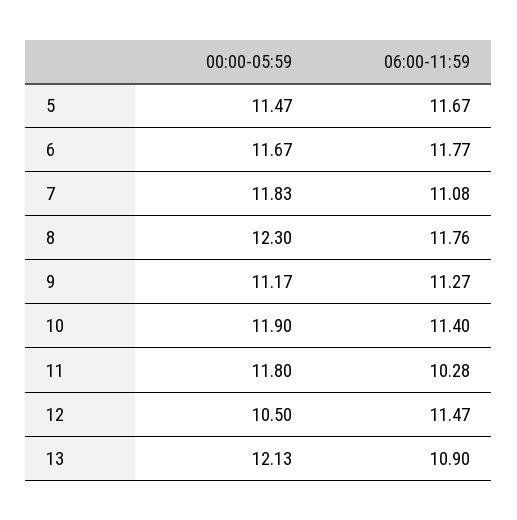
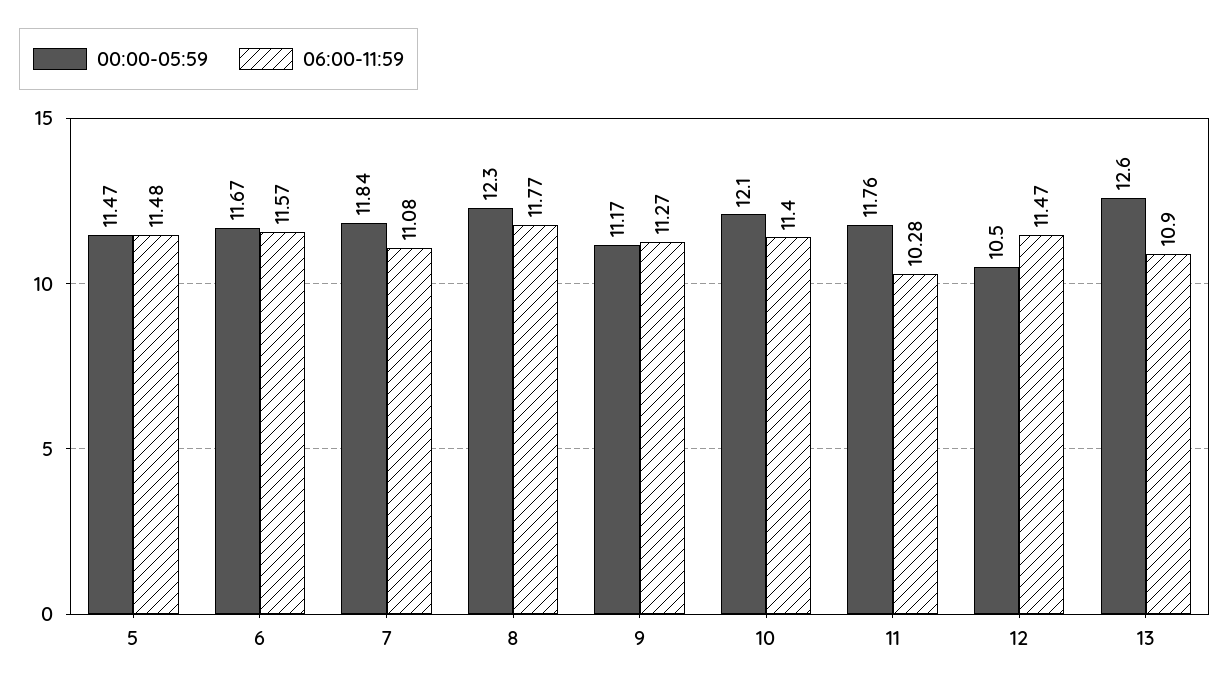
  {
    "00:00-05:59": {
      "5": 11.47,
      "6": 11.67,
-     "7": 11.83,
+     "7": 11.84,
      "8": 12.3,
      "9": 11.17,
-     "10": 11.9,
+     "10": 12.1,
-     "11": 11.8,
+     "11": 11.76,
      "12": 10.5,
-     "13": 12.13
+     "13": 12.6
    },
    "06:00-11:59": {
-     "5": 11.67,
+     "5": 11.48,
-     "6": 11.77,
+     "6": 11.57,
      "7": 11.08,
-     "8": 11.76,
+     "8": 11.77,
      "9": 11.27,
      "10": 11.4,
      "11": 10.28,
      "12": 11.47,
      "13": 10.9
    }
  }

